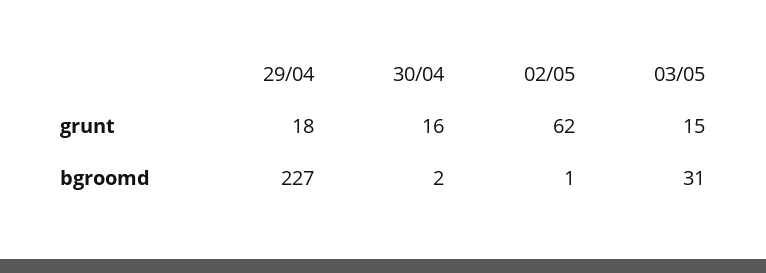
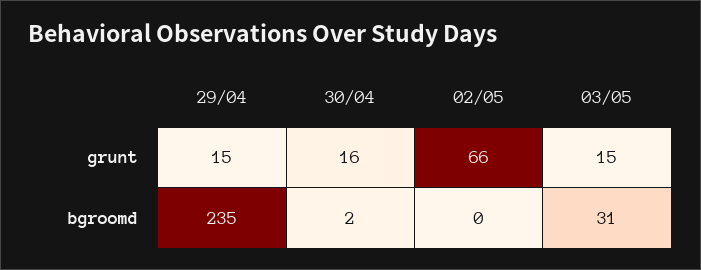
  {
    "29/04": {
-     "grunt": 18,
+     "grunt": 15,
-     "bgroomd": 227
+     "bgroomd": 235
    },
    "30/04": {
      "grunt": 16,
      "bgroomd": 2
    },
    "02/05": {
-     "grunt": 62,
+     "grunt": 66,
-     "bgroomd": 1
+     "bgroomd": 0
    },
    "03/05": {
      "grunt": 15,
      "bgroomd": 31
    }
  }

